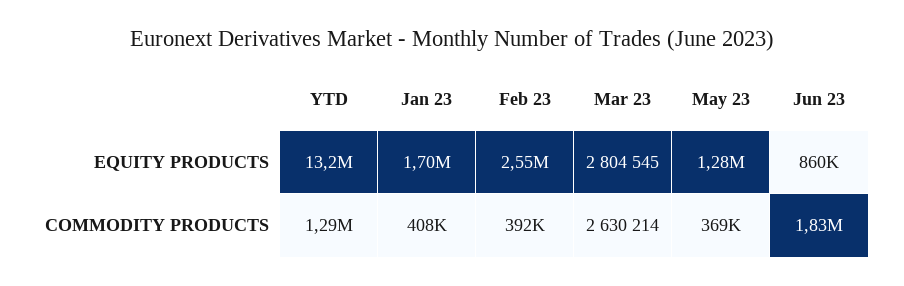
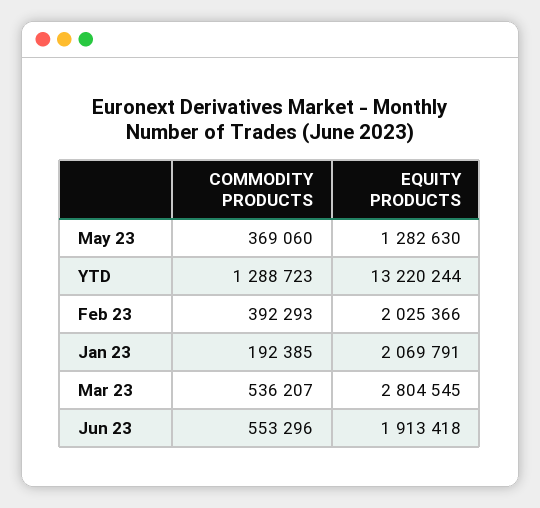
  {
    "YTD": {
      "EQUITY PRODUCTS": 13220244,
      "COMMODITY PRODUCTS": 1288723
    },
    "Jan 23": {
-     "EQUITY PRODUCTS": 1700000,
+     "EQUITY PRODUCTS": 2069791,
-     "COMMODITY PRODUCTS": 408000
+     "COMMODITY PRODUCTS": 192385
    },
    "Feb 23": {
-     "EQUITY PRODUCTS": 2550000,
+     "EQUITY PRODUCTS": 2025366,
      "COMMODITY PRODUCTS": 392293
    },
    "Mar 23": {
      "EQUITY PRODUCTS": 2804545,
-     "COMMODITY PRODUCTS": 2630214
+     "COMMODITY PRODUCTS": 536207
    },
    "May 23": {
      "EQUITY PRODUCTS": 1282630,
      "COMMODITY PRODUCTS": 369060
    },
    "Jun 23": {
-     "EQUITY PRODUCTS": 860000,
+     "EQUITY PRODUCTS": 1913418,
-     "COMMODITY PRODUCTS": 1830000
+     "COMMODITY PRODUCTS": 553296
    }
  }

